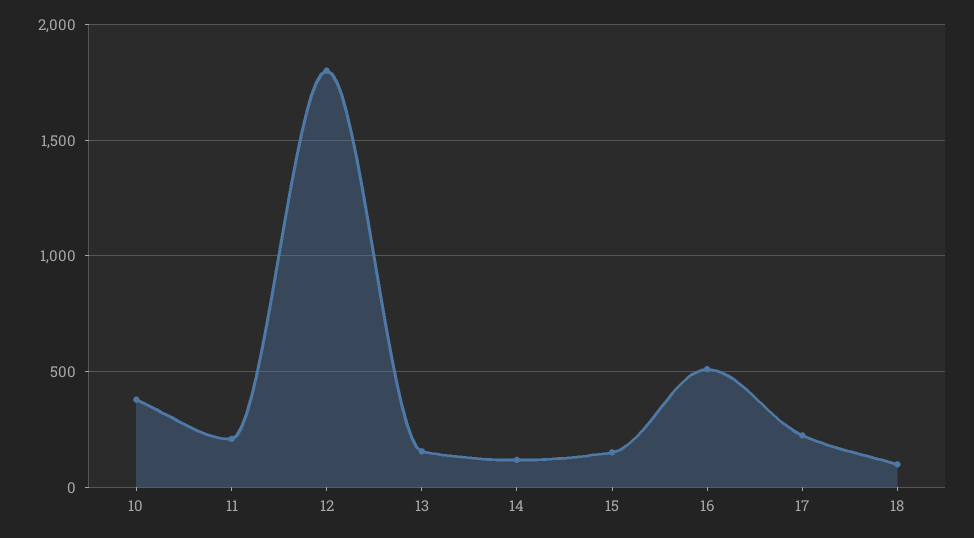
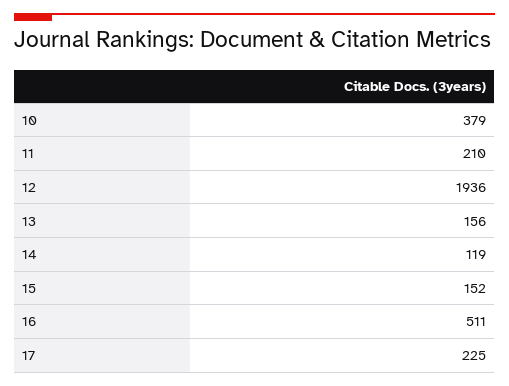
  {
    "10": 379,
    "11": 210,
-   "12": 1800,
+   "12": 1936,
    "13": 156,
    "14": 119,
    "15": 152,
    "16": 511,
-   "17": 225,
+   "17": 225
-   "18": 100
  }

